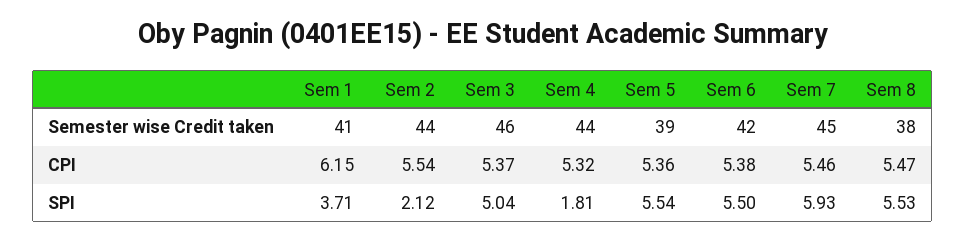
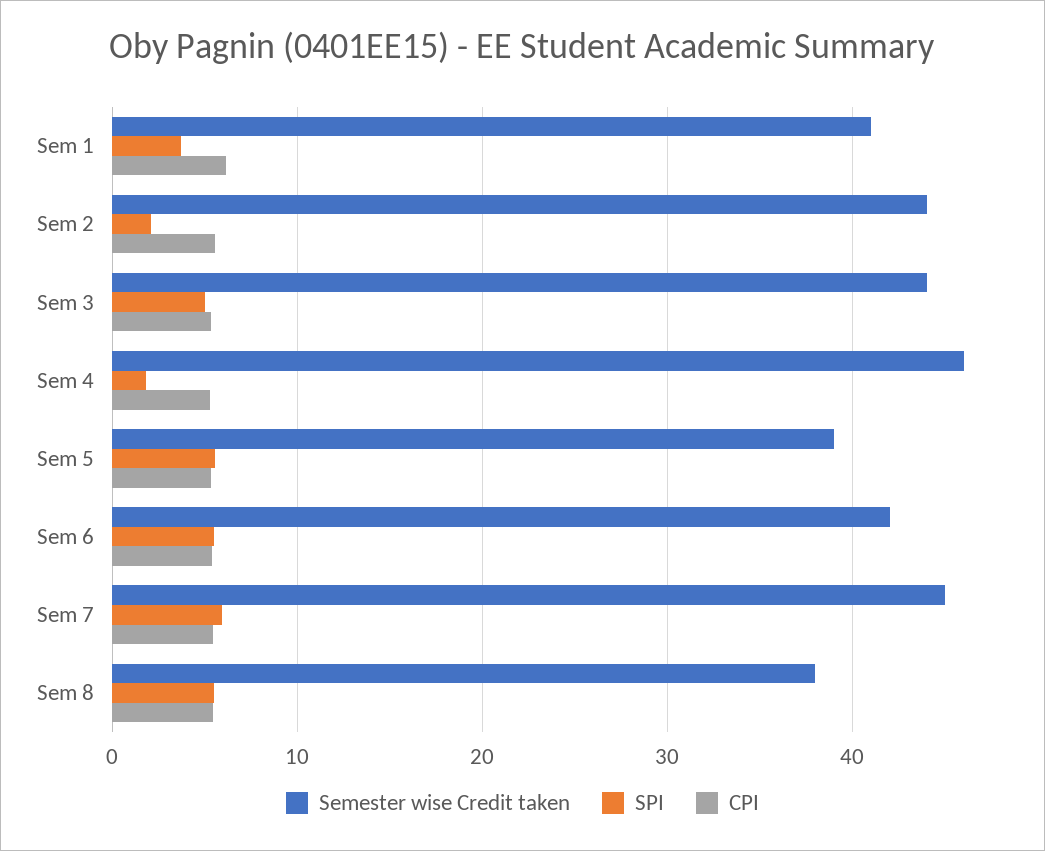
  {
    "Semester wise Credit taken": {
      "Sem 1": 41,
      "Sem 2": 44,
-     "Sem 3": 46,
+     "Sem 3": 44,
-     "Sem 4": 44,
+     "Sem 4": 46,
      "Sem 5": 39,
      "Sem 6": 42,
      "Sem 7": 45,
      "Sem 8": 38
    },
    "CPI": {
      "Sem 1": 6.15,
      "Sem 2": 5.54,
      "Sem 3": 5.37,
      "Sem 4": 5.32,
      "Sem 5": 5.36,
      "Sem 6": 5.38,
      "Sem 7": 5.46,
      "Sem 8": 5.47
    },
    "SPI": {
      "Sem 1": 3.71,
      "Sem 2": 2.12,
      "Sem 3": 5.04,
      "Sem 4": 1.81,
      "Sem 5": 5.54,
      "Sem 6": 5.5,
      "Sem 7": 5.93,
      "Sem 8": 5.53
    }
  }

